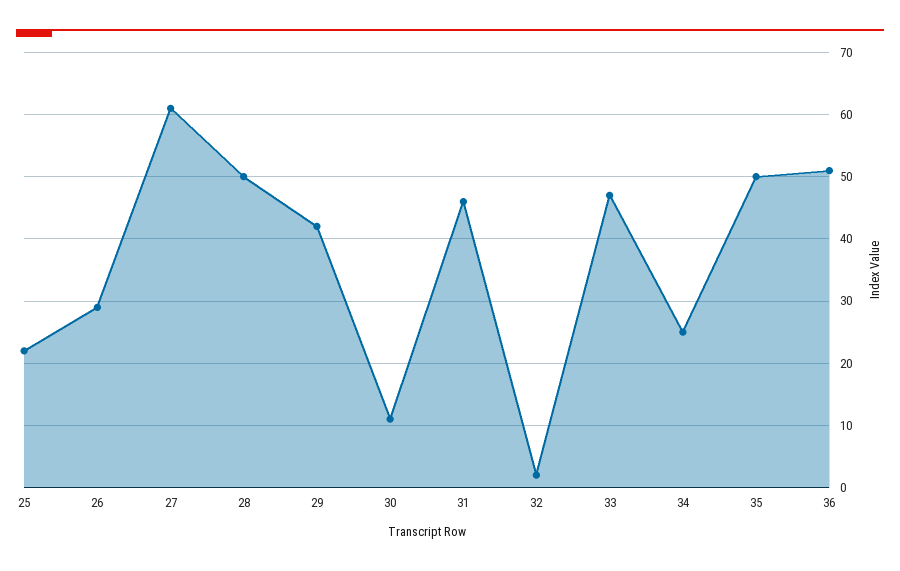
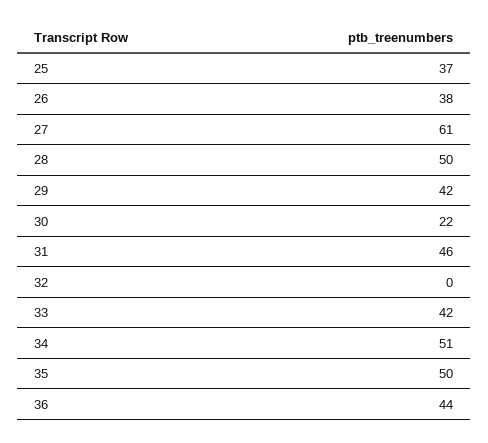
  {
-   "25": 22,
+   "25": 37,
-   "26": 29,
+   "26": 38,
    "27": 61,
    "28": 50,
    "29": 42,
-   "30": 11,
+   "30": 22,
    "31": 46,
-   "32": 2,
+   "32": 0,
-   "33": 47,
+   "33": 42,
-   "34": 25,
+   "34": 51,
    "35": 50,
-   "36": 51
+   "36": 44
  }

